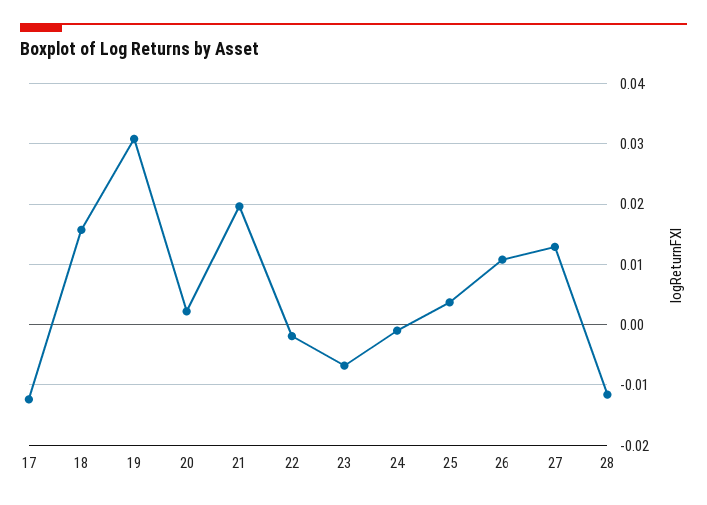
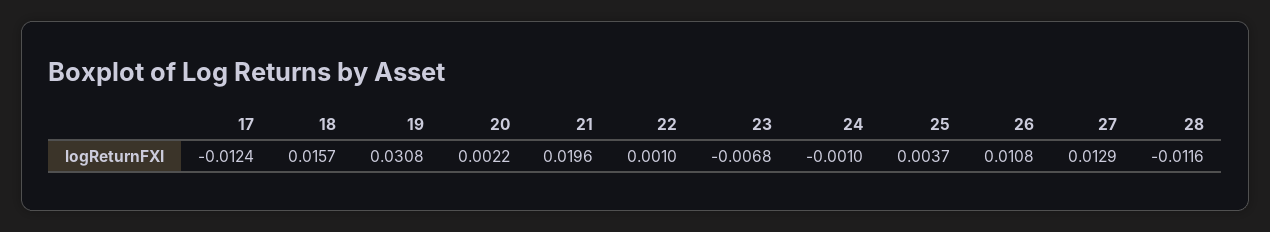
  {
    "17": -0.0124,
    "18": 0.0157,
    "19": 0.0308,
    "20": 0.0022,
    "21": 0.0196,
-   "22": -0.002,
+   "22": 0.001,
    "23": -0.0068,
    "24": -0.001,
    "25": 0.0037,
    "26": 0.0108,
    "27": 0.0129,
    "28": -0.0116
  }

